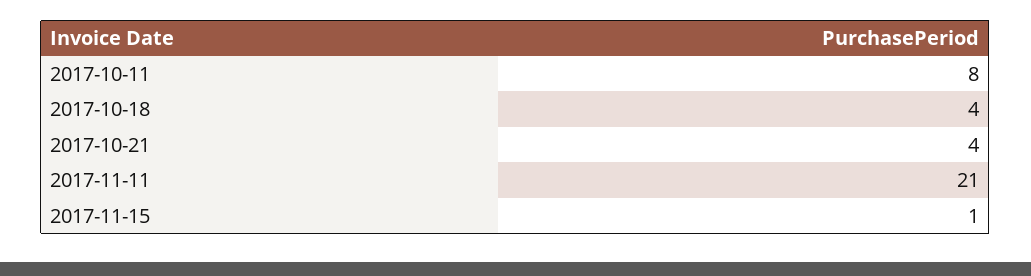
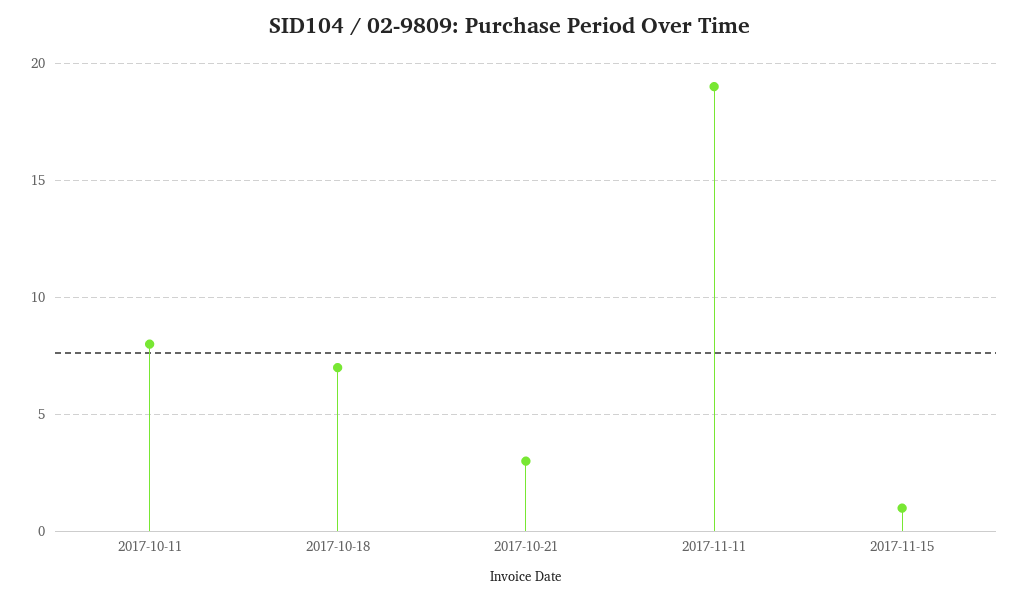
  {
    "2017-10-11": 8,
-   "2017-10-18": 4,
+   "2017-10-18": 7,
-   "2017-10-21": 4,
+   "2017-10-21": 3,
-   "2017-11-11": 21,
+   "2017-11-11": 19,
    "2017-11-15": 1
  }

